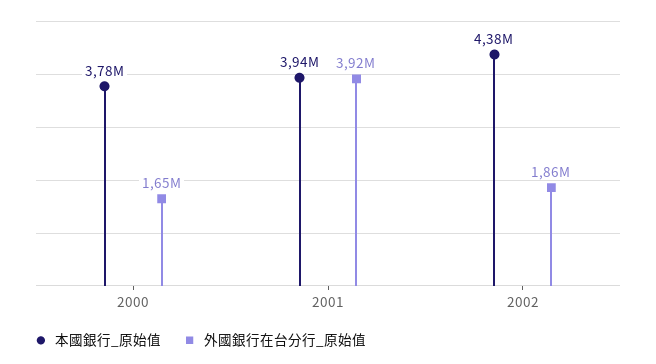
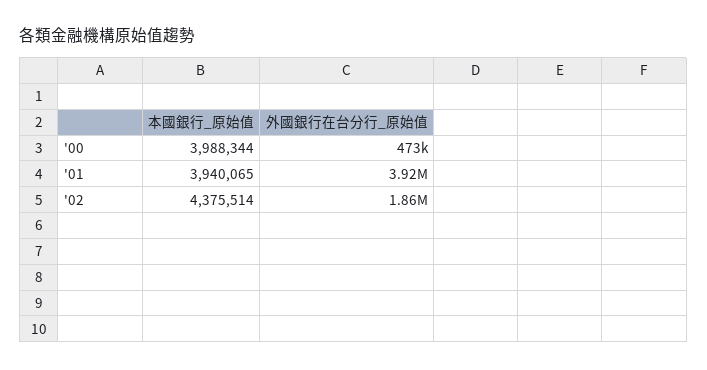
  {
    "本國銀行_原始值": {
-     "2000": 3780000,
+     "2000": 3988344,
      "2001": 3940065,
      "2002": 4375514
    },
    "外國銀行在台分行_原始值": {
-     "2000": 1650000,
+     "2000": 473000,
      "2001": 3920000,
      "2002": 1860000
    }
  }

